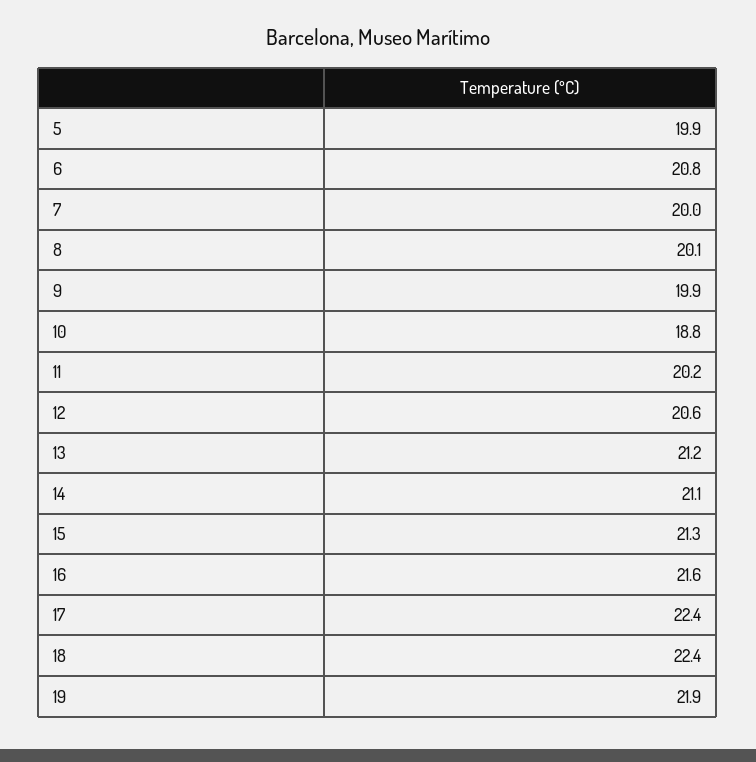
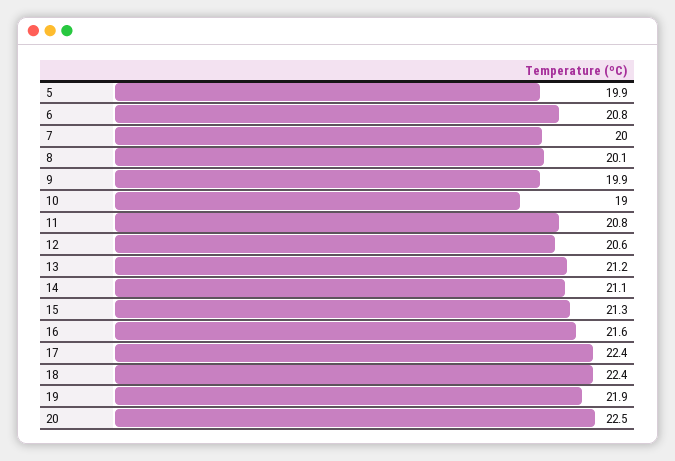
  {
    "5": 19.9,
    "6": 20.8,
    "7": 20,
    "8": 20.1,
    "9": 19.9,
-   "10": 18.8,
+   "10": 19,
-   "11": 20.2,
+   "11": 20.8,
    "12": 20.6,
    "13": 21.2,
    "14": 21.1,
    "15": 21.3,
    "16": 21.6,
    "17": 22.4,
    "18": 22.4,
-   "19": 21.9
+   "19": 21.9,
+   "20": 22.5
  }

